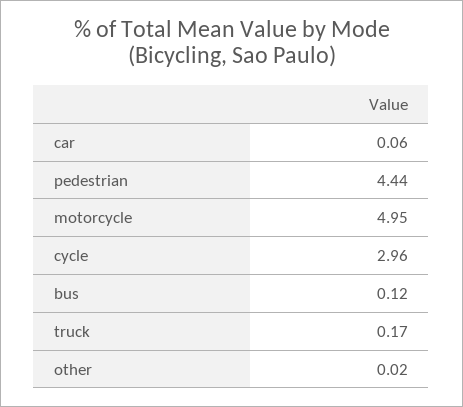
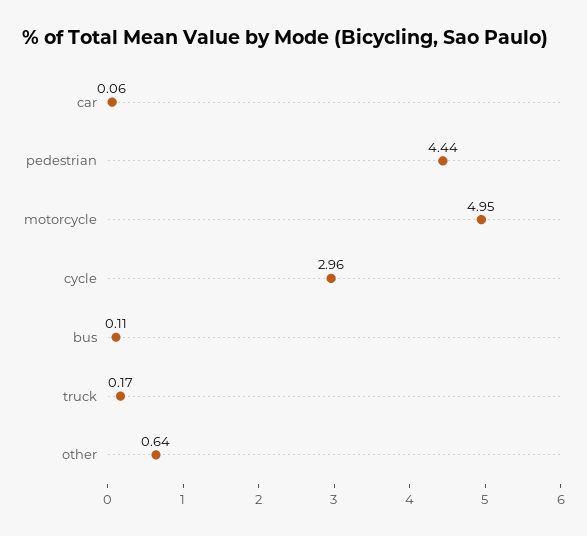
  {
    "car": 0.06,
    "pedestrian": 4.44,
    "motorcycle": 4.95,
    "cycle": 2.96,
-   "bus": 0.12,
+   "bus": 0.11,
    "truck": 0.17,
-   "other": 0.02
+   "other": 0.64
  }

